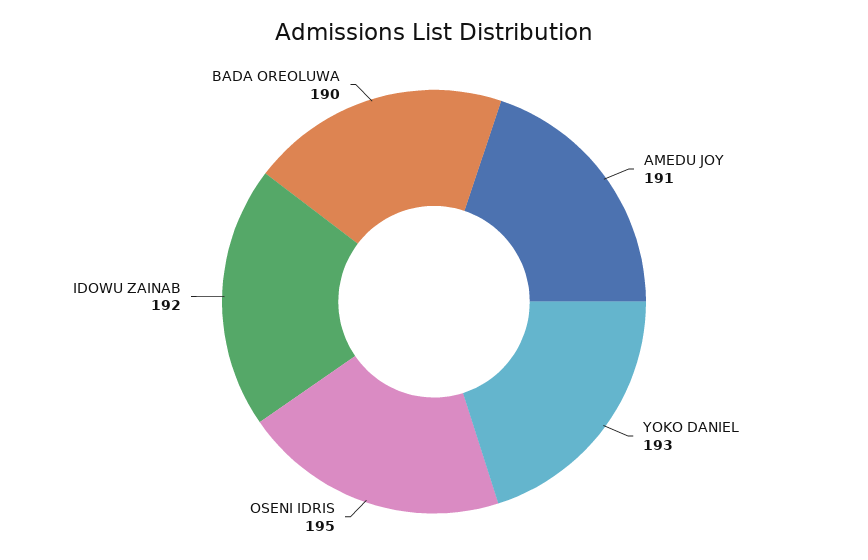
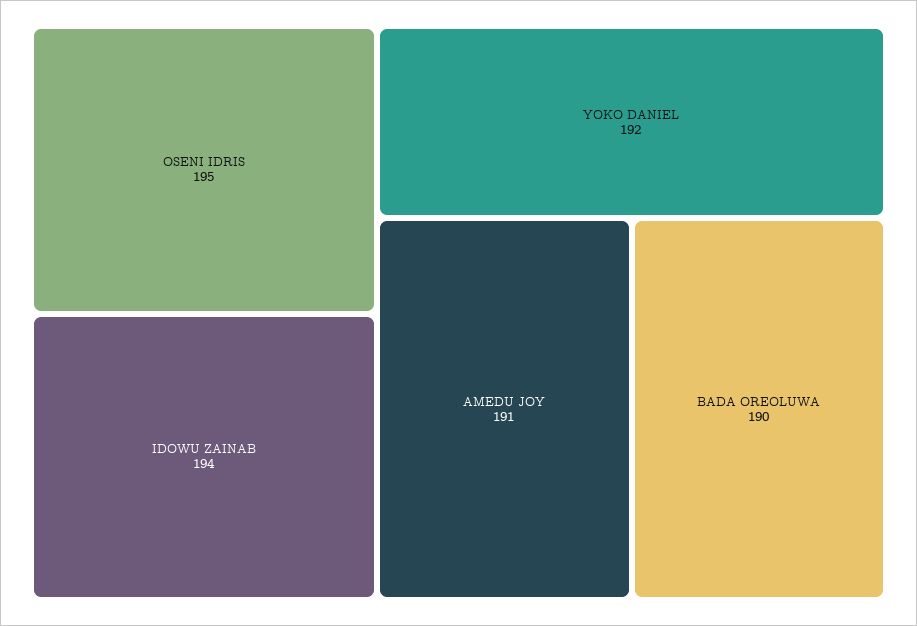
  {
    "AMEDU JOY": 191,
-   "YOKO DANIEL": 193,
+   "YOKO DANIEL": 192,
    "OSENI IDRIS": 195,
-   "IDOWU ZAINAB": 192,
+   "IDOWU ZAINAB": 194,
    "BADA OREOLUWA": 190
  }

